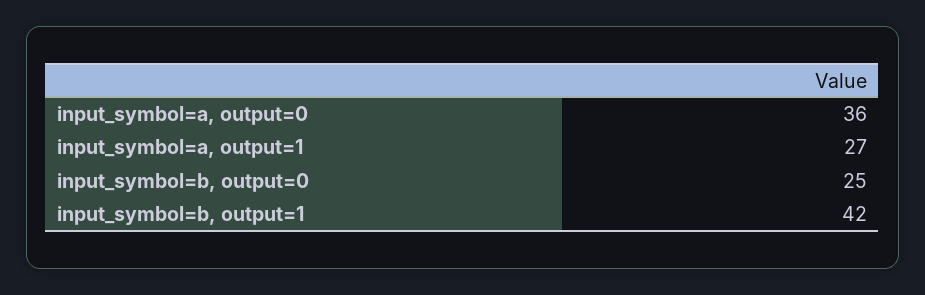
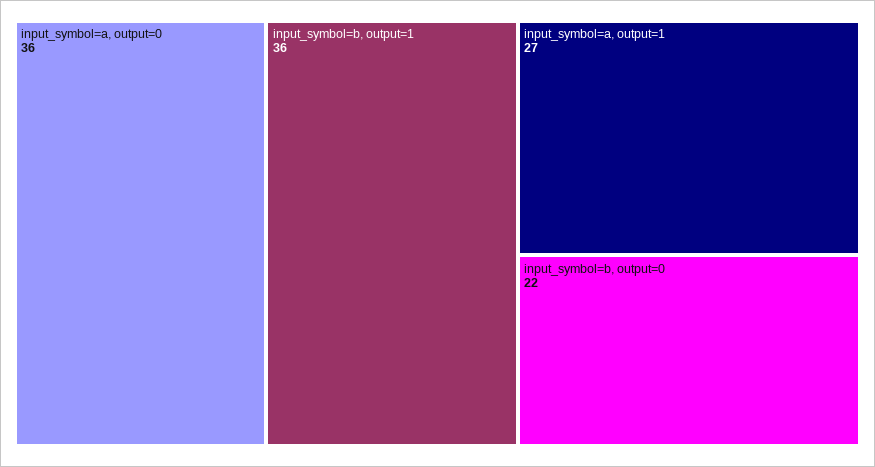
  {
    "input_symbol=a, output=0": 36,
    "input_symbol=a, output=1": 27,
-   "input_symbol=b, output=0": 25,
+   "input_symbol=b, output=0": 22,
-   "input_symbol=b, output=1": 42
+   "input_symbol=b, output=1": 36
  }

